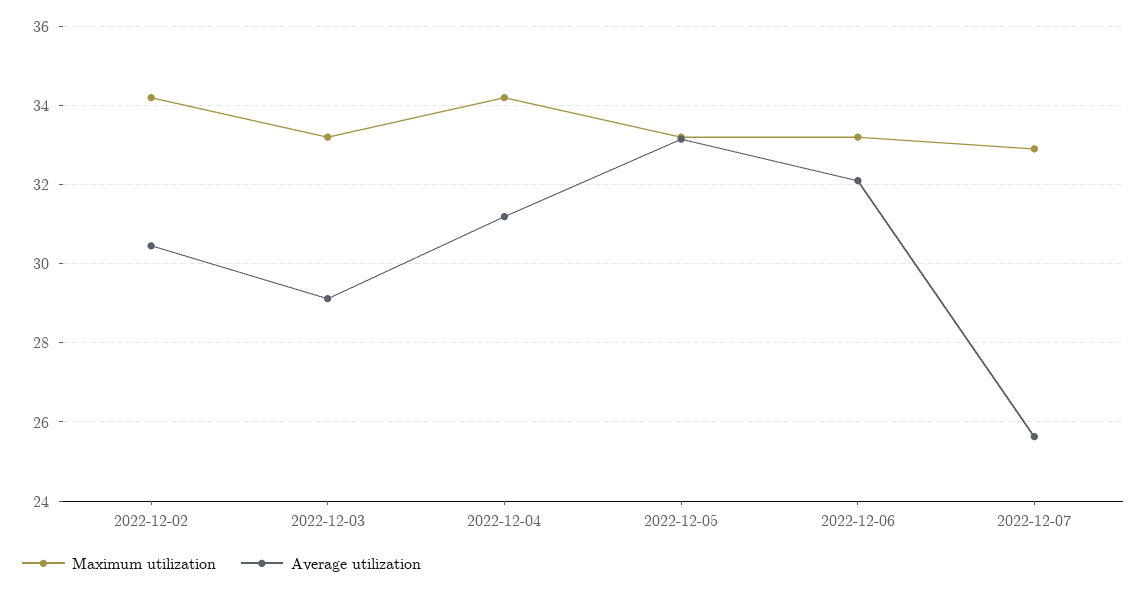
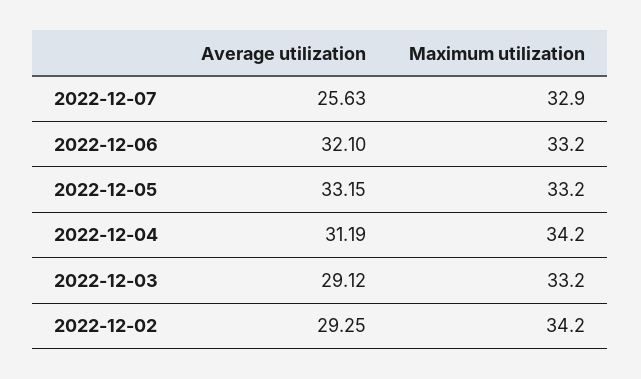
  {
    "Maximum utilization": {
      "2022-12-02": 34.2,
      "2022-12-03": 33.2,
      "2022-12-04": 34.2,
      "2022-12-05": 33.2,
      "2022-12-06": 33.2,
      "2022-12-07": 32.9
    },
    "Average utilization": {
-     "2022-12-02": 30.4,
+     "2022-12-02": 29.25,
      "2022-12-03": 29.12,
      "2022-12-04": 31.19,
      "2022-12-05": 33.15,
      "2022-12-06": 32.1,
      "2022-12-07": 25.63
    }
  }

